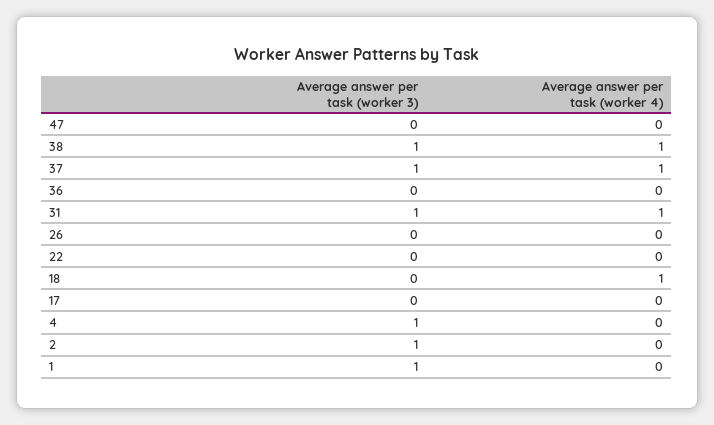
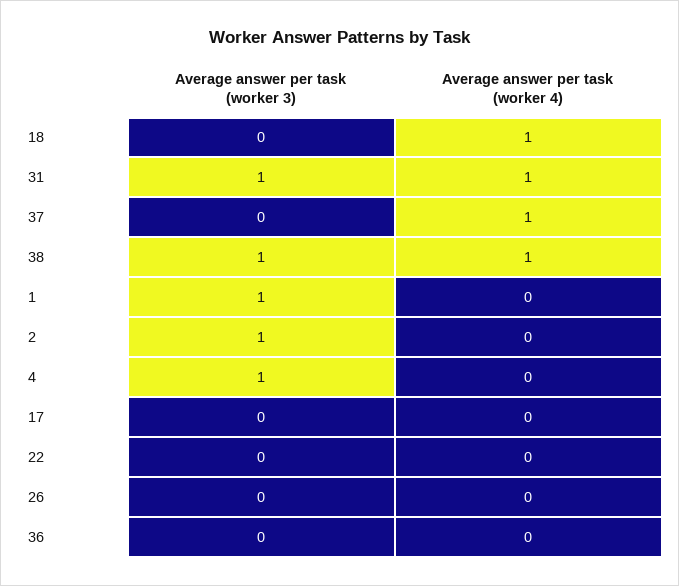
  {
    "Average answer per task (worker 3)": {
-     "47": 0,
      "38": 1,
-     "37": 1,
+     "37": 0,
      "36": 0,
      "31": 1,
      "26": 0,
      "22": 0,
      "18": 0,
      "17": 0,
      "4": 1,
      "2": 1,
      "1": 1
    },
    "Average answer per task (worker 4)": {
-     "47": 0,
      "38": 1,
      "37": 1,
      "36": 0,
      "31": 1,
      "26": 0,
      "22": 0,
      "18": 1,
      "17": 0,
      "4": 0,
      "2": 0,
      "1": 0
    }
  }

